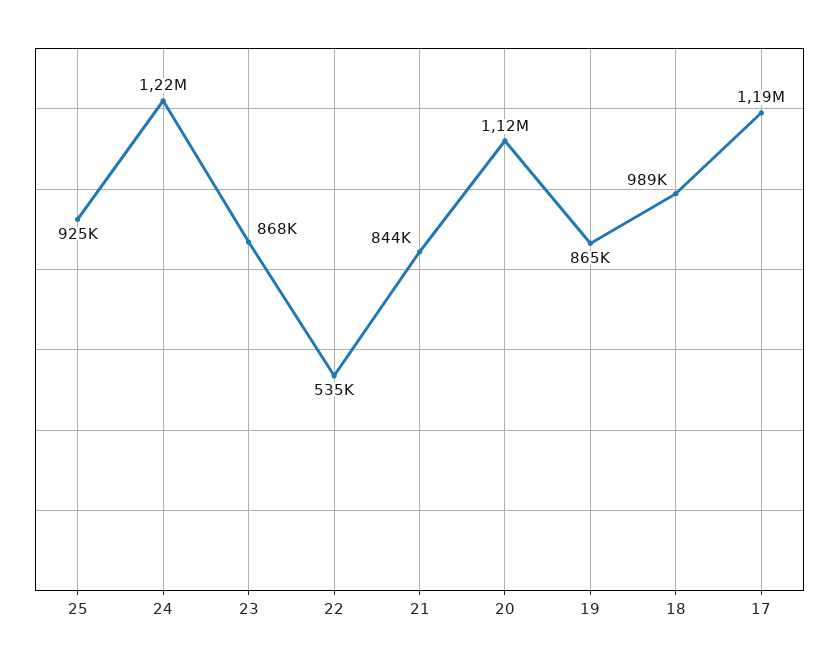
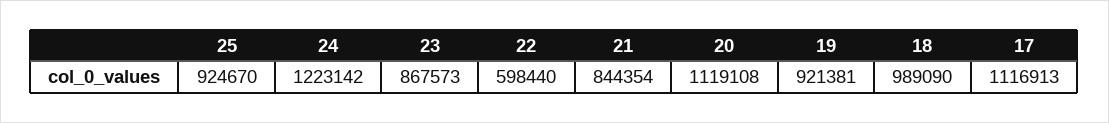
  {
    "25": 924670,
    "24": 1223142,
    "23": 867573,
-   "22": 535000,
+   "22": 598440,
    "21": 844354,
    "20": 1119108,
-   "19": 865000,
+   "19": 921381,
    "18": 989090,
-   "17": 1190000
+   "17": 1116913
  }

